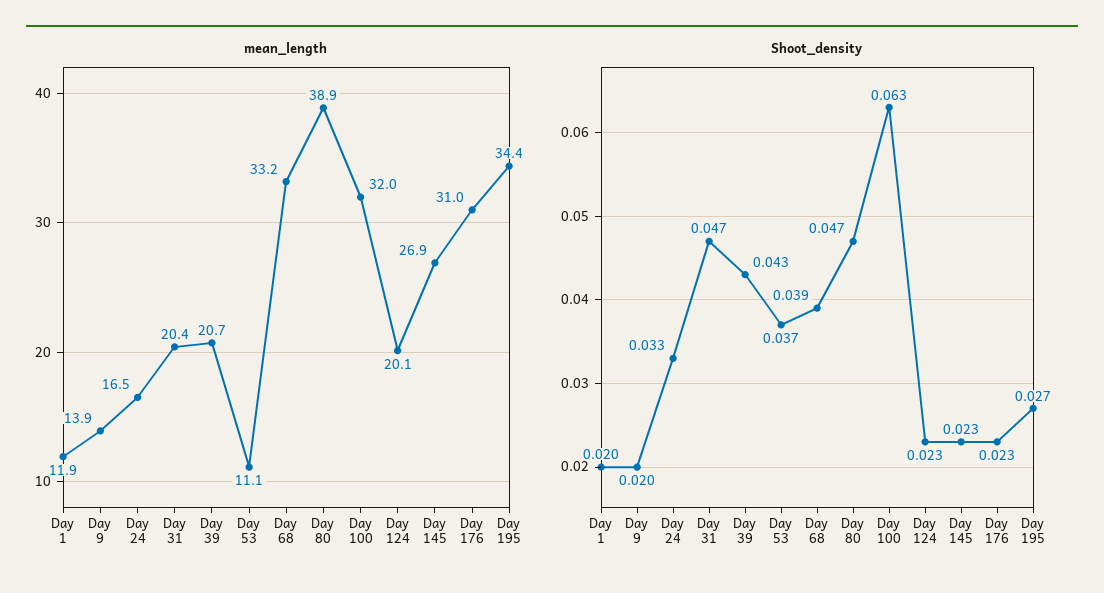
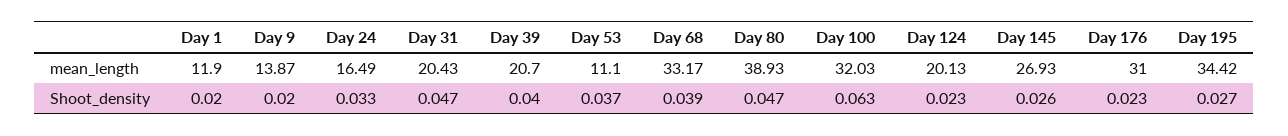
  {
    "mean_length": {
      "Day 1": 11.9,
      "Day 9": 13.87,
      "Day 24": 16.49,
      "Day 31": 20.43,
      "Day 39": 20.7,
      "Day 53": 11.1,
      "Day 68": 33.17,
      "Day 80": 38.93,
      "Day 100": 32.03,
      "Day 124": 20.13,
      "Day 145": 26.93,
      "Day 176": 31,
      "Day 195": 34.42
    },
    "Shoot_density": {
      "Day 1": 0.02,
      "Day 9": 0.02,
      "Day 24": 0.033,
      "Day 31": 0.047,
-     "Day 39": 0.043,
+     "Day 39": 0.04,
      "Day 53": 0.037,
      "Day 68": 0.039,
      "Day 80": 0.047,
      "Day 100": 0.063,
      "Day 124": 0.023,
-     "Day 145": 0.023,
+     "Day 145": 0.026,
      "Day 176": 0.023,
      "Day 195": 0.027
    }
  }

